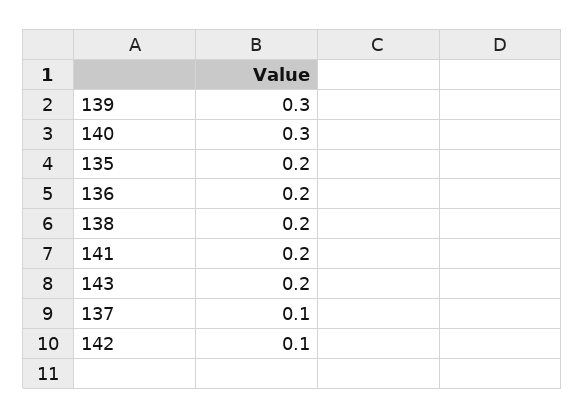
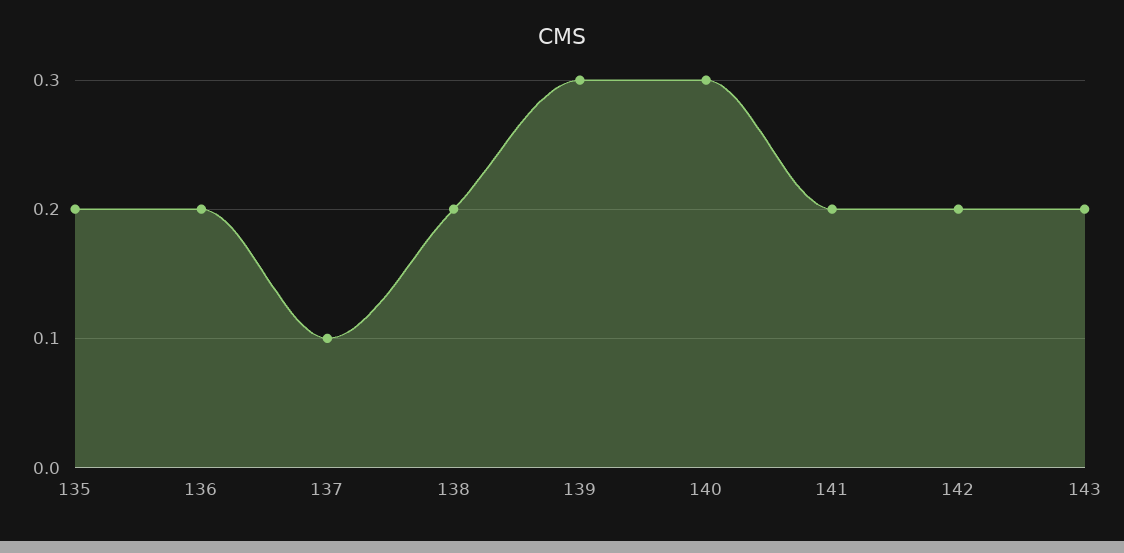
  {
    "139": 0.3,
    "140": 0.3,
    "135": 0.2,
    "136": 0.2,
    "138": 0.2,
    "141": 0.2,
    "143": 0.2,
    "137": 0.1,
-   "142": 0.1
+   "142": 0.2
  }

